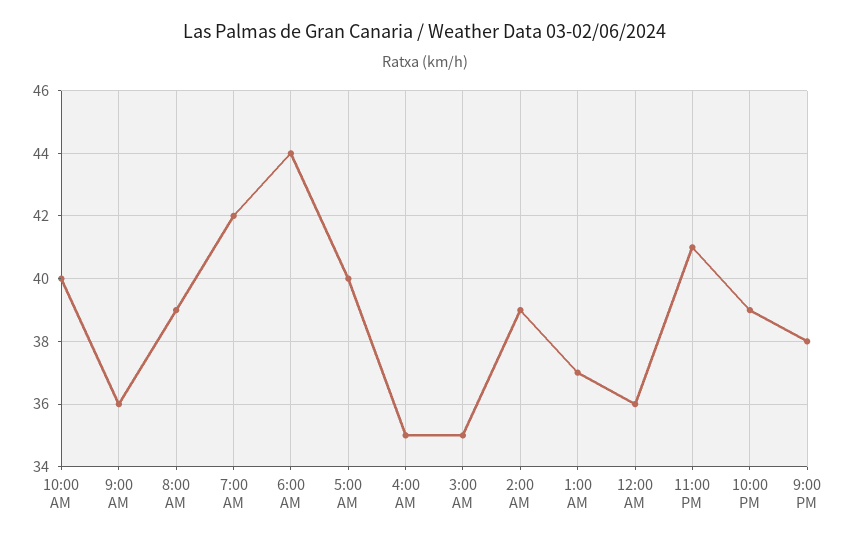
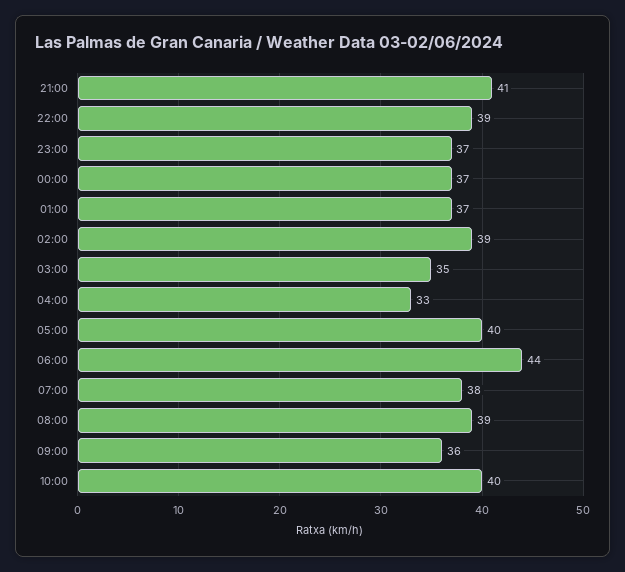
  {
    "10:00 AM": 40,
    "9:00 AM": 36,
    "8:00 AM": 39,
-   "7:00 AM": 42,
+   "7:00 AM": 38,
    "6:00 AM": 44,
    "5:00 AM": 40,
-   "4:00 AM": 35,
+   "4:00 AM": 33,
    "3:00 AM": 35,
    "2:00 AM": 39,
    "1:00 AM": 37,
-   "12:00 AM": 36,
+   "12:00 AM": 37,
-   "11:00 PM": 41,
+   "11:00 PM": 37,
    "10:00 PM": 39,
-   "9:00 PM": 38
+   "9:00 PM": 41
  }

